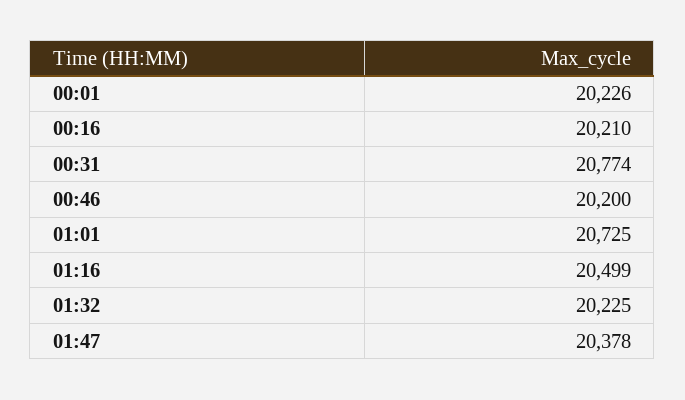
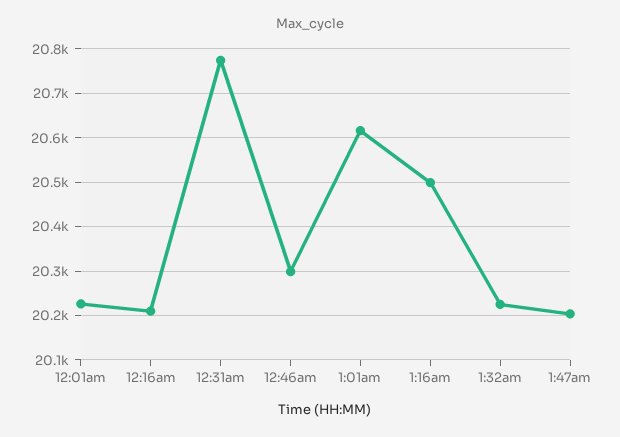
  {
    "00:01": 20226,
    "00:16": 20210,
    "00:31": 20774,
-   "00:46": 20200,
+   "00:46": 20300,
-   "01:01": 20725,
+   "01:01": 20620,
    "01:16": 20499,
    "01:32": 20225,
-   "01:47": 20378
+   "01:47": 20200
  }

